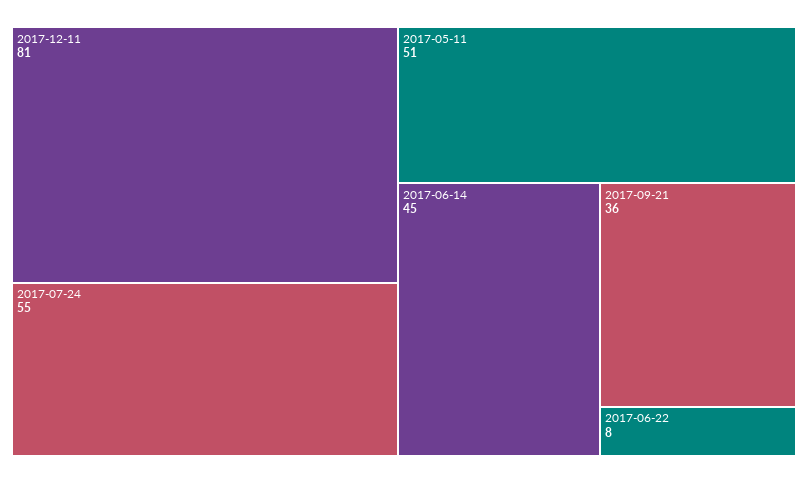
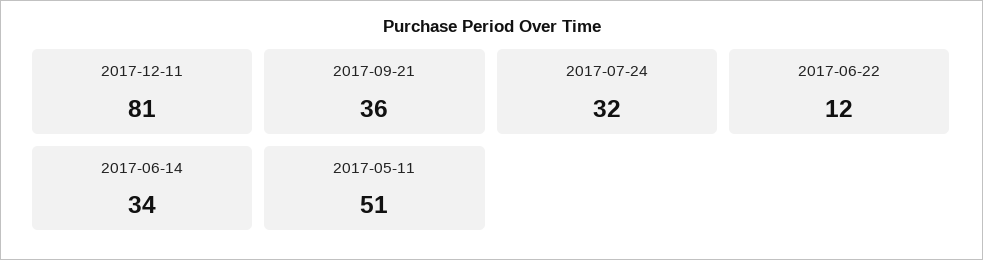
  {
    "2017-12-11": 81,
-   "2017-07-24": 55,
+   "2017-07-24": 32,
    "2017-05-11": 51,
-   "2017-06-14": 45,
+   "2017-06-14": 34,
    "2017-09-21": 36,
-   "2017-06-22": 8
+   "2017-06-22": 12
  }

